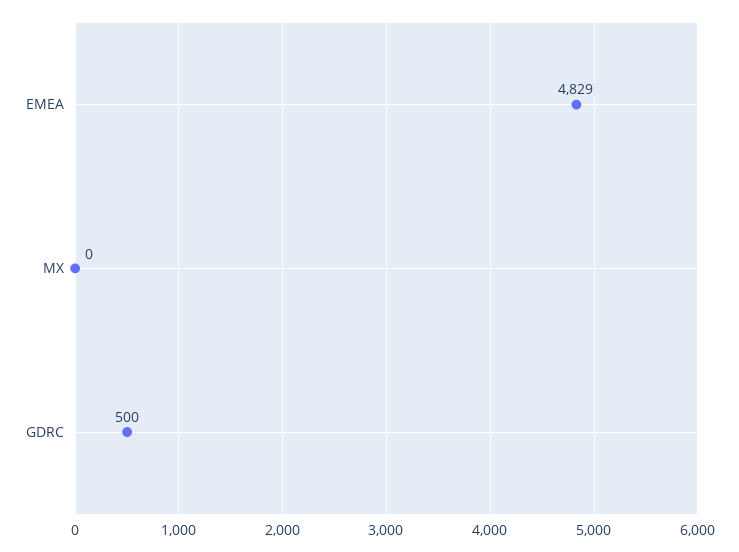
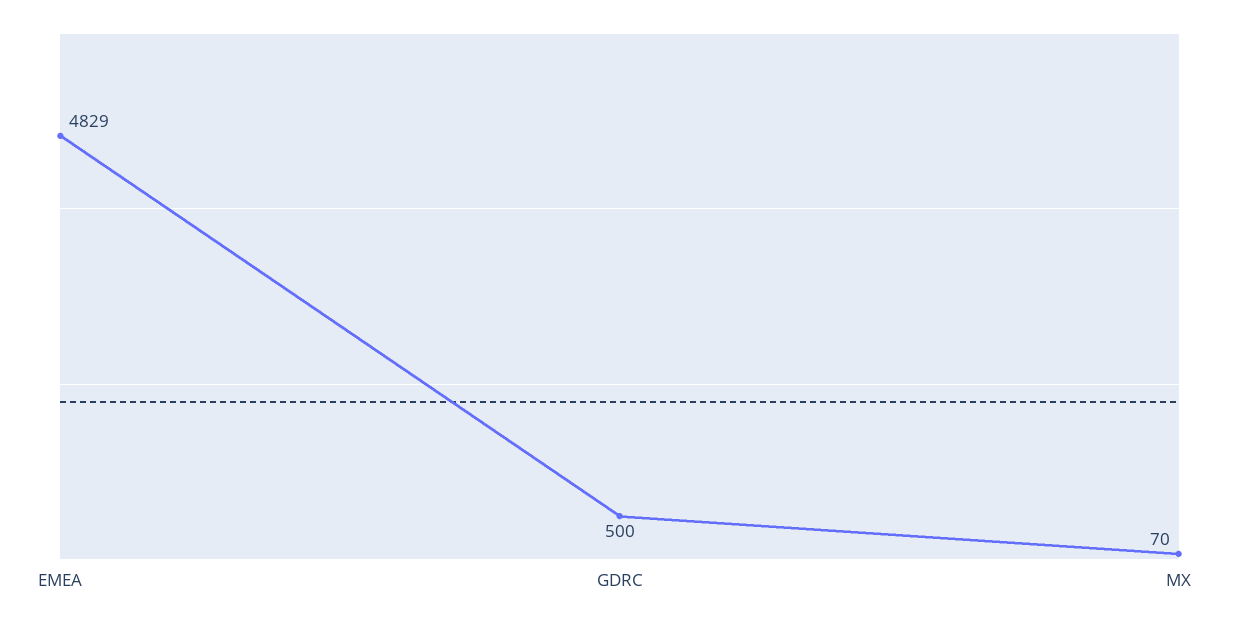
  {
    "EMEA": 4829,
-   "MX": 0,
+   "MX": 70,
    "GDRC": 500
  }

